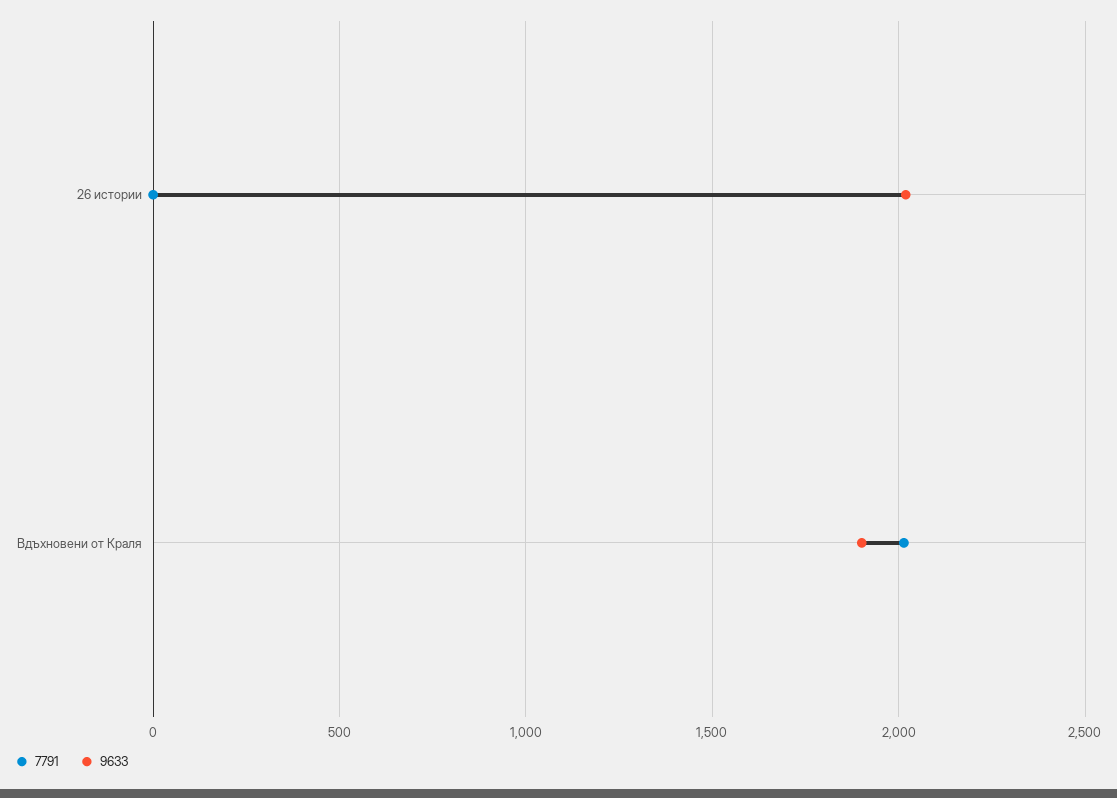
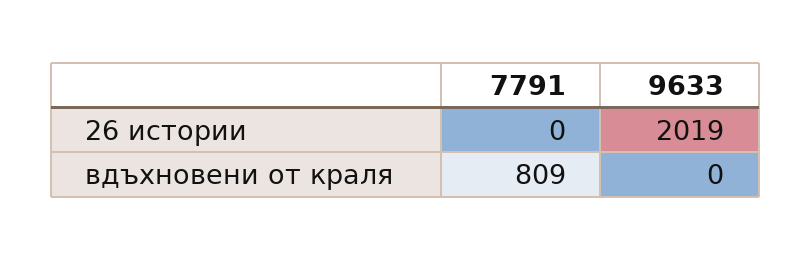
  {
    "7791": {
      "26 истории": 0,
-     "Вдъхновени от Краля": 2000
+     "Вдъхновени от Краля": 809
    },
    "9633": {
      "26 истории": 2019,
-     "Вдъхновени от Краля": 1900
+     "Вдъхновени от Краля": 0
    }
  }

